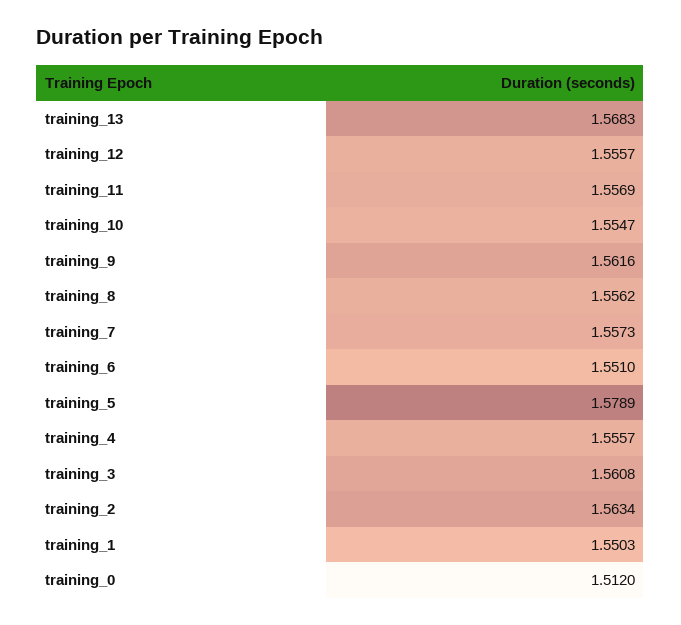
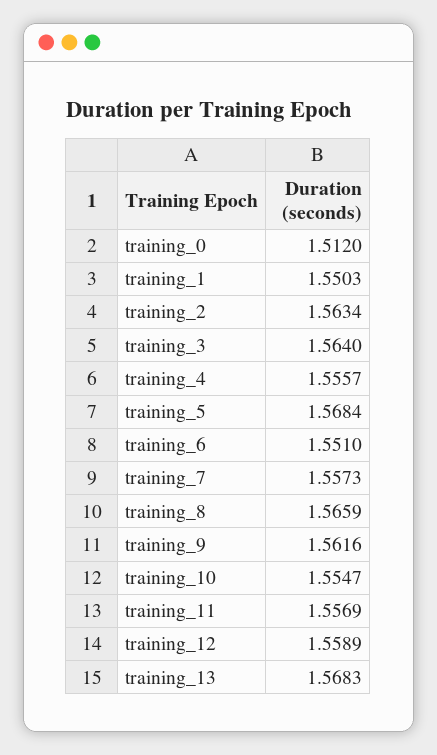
  {
    "training_13": 1.5683,
-   "training_12": 1.5557,
+   "training_12": 1.5589,
    "training_11": 1.5569,
    "training_10": 1.5547,
    "training_9": 1.5616,
-   "training_8": 1.5562,
+   "training_8": 1.5659,
    "training_7": 1.5573,
    "training_6": 1.551,
-   "training_5": 1.5789,
+   "training_5": 1.5684,
    "training_4": 1.5557,
-   "training_3": 1.5608,
+   "training_3": 1.564,
    "training_2": 1.5634,
    "training_1": 1.5503,
    "training_0": 1.512
  }

